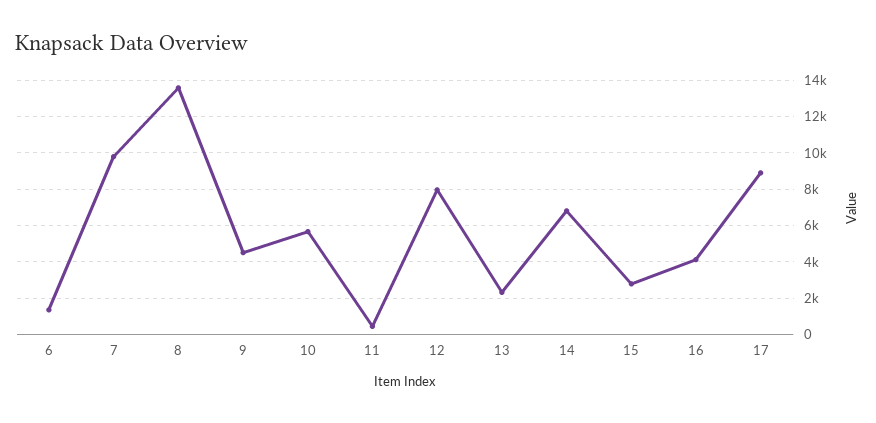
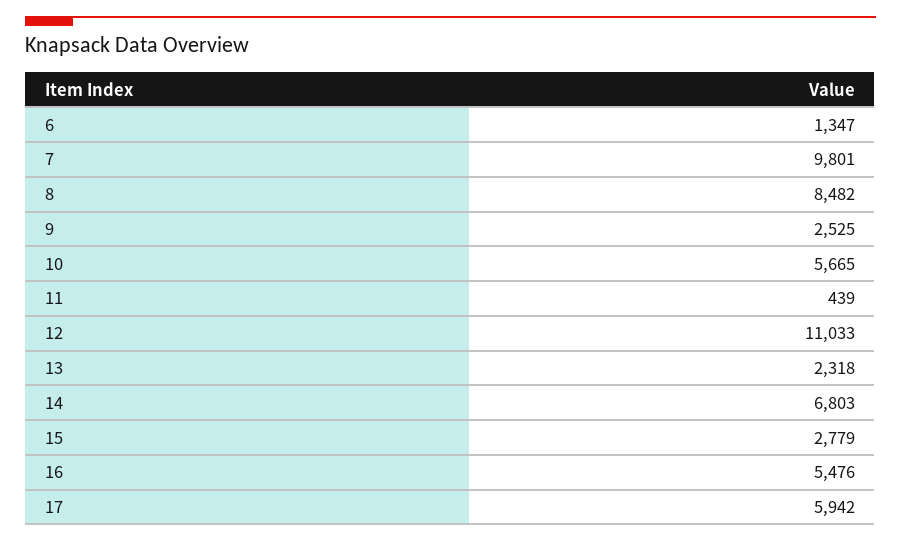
  {
    "6": 1347,
    "7": 9801,
-   "8": 13500,
+   "8": 8482,
-   "9": 4500,
+   "9": 2525,
    "10": 5665,
    "11": 439,
-   "12": 8000,
+   "12": 11033,
    "13": 2318,
    "14": 6803,
    "15": 2779,
-   "16": 4000,
+   "16": 5476,
-   "17": 9000
+   "17": 5942
  }

